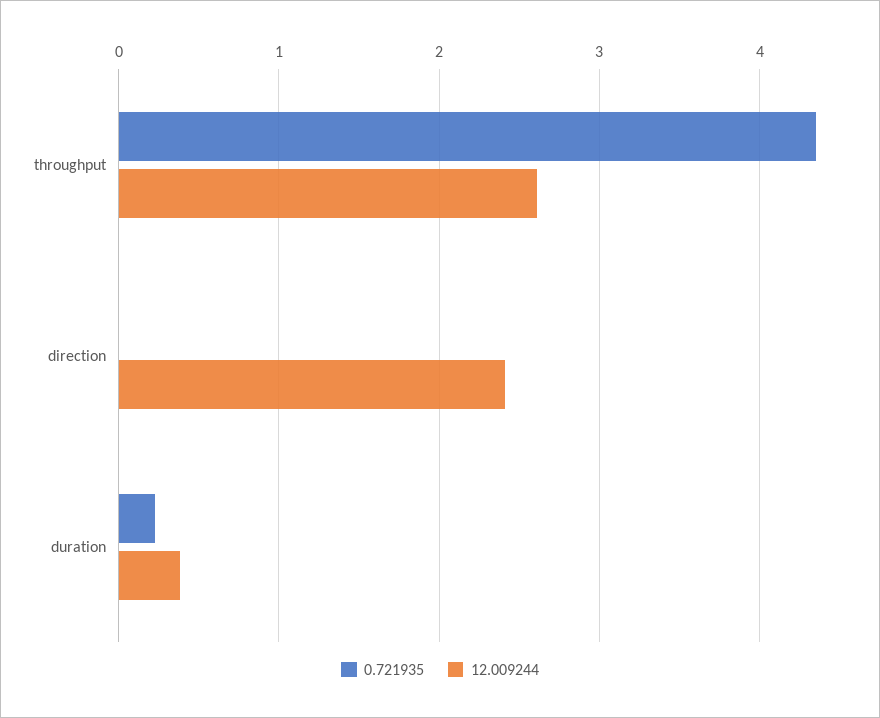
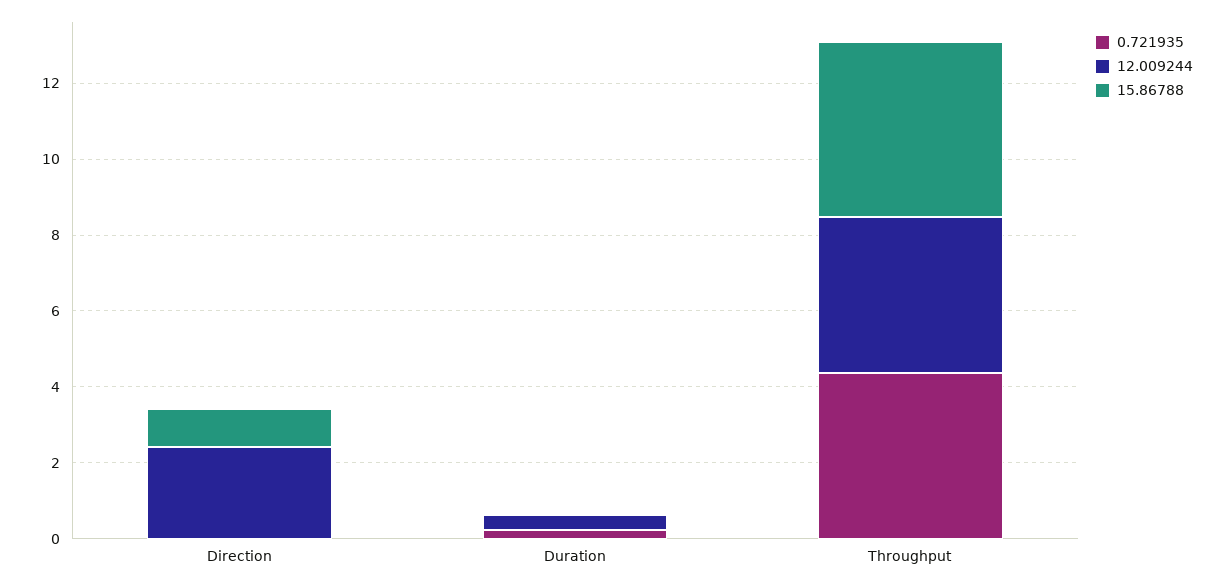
  {
    "0.721935": {
      "throughput": 4.4,
      "direction": 0,
      "duration": 0.2
    },
    "12.009244": {
-     "throughput": 2.6,
+     "throughput": 4,
      "direction": 2.4,
      "duration": 0.4
-   }
+   },
+   "15.86788": {
+     "direction": 1,
+     "duration": 0,
+     "throughput": 4.5
+   }
  }

